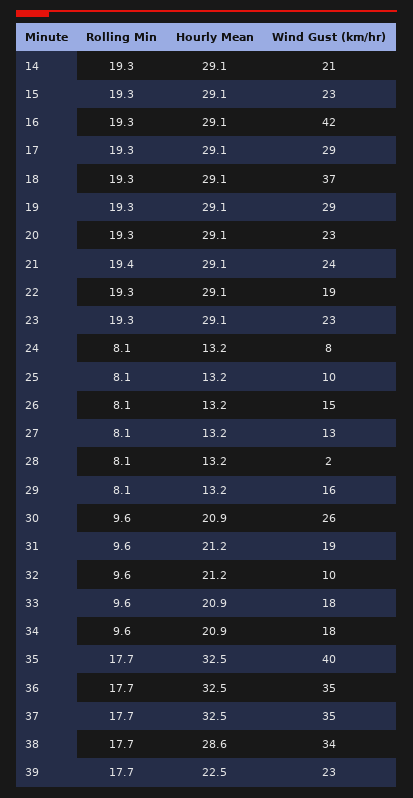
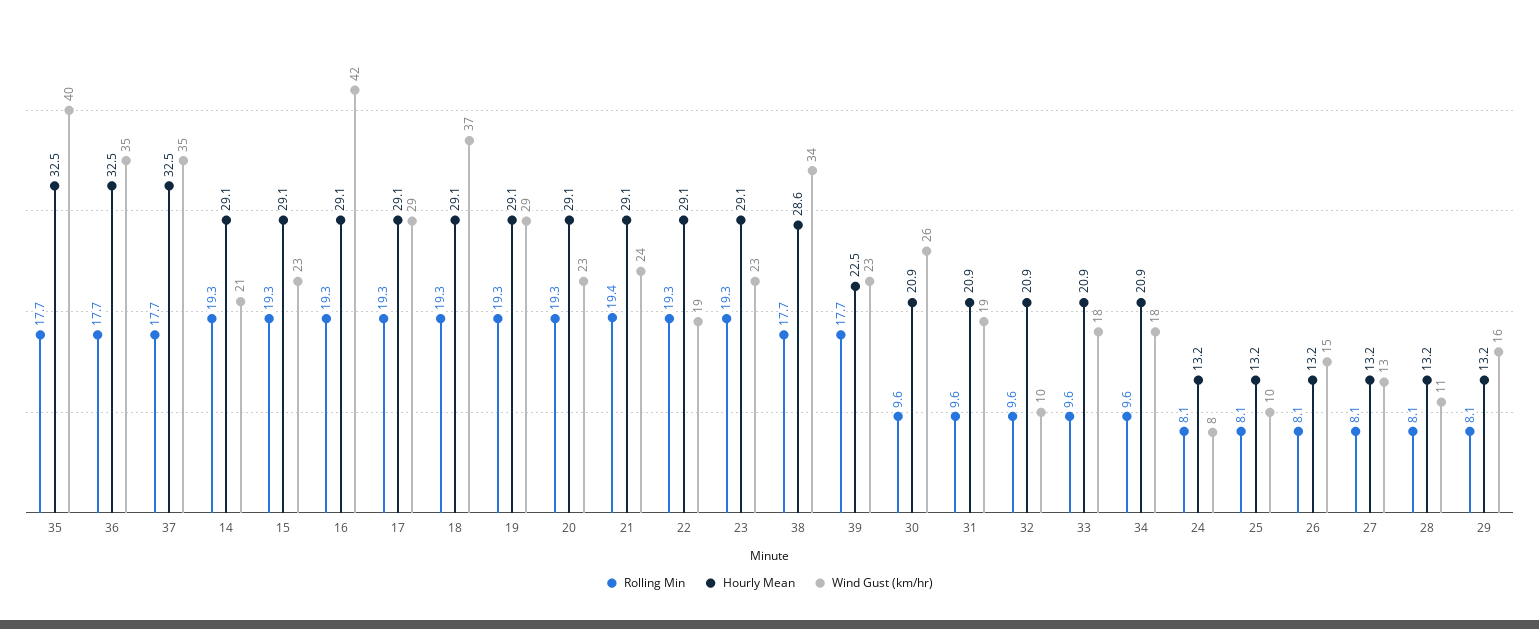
  {
    "Rolling Min": {
      "14": 19.3,
      "15": 19.3,
      "16": 19.3,
      "17": 19.3,
      "18": 19.3,
      "19": 19.3,
      "20": 19.3,
      "21": 19.4,
      "22": 19.3,
      "23": 19.3,
      "24": 8.1,
      "25": 8.1,
      "26": 8.1,
      "27": 8.1,
      "28": 8.1,
      "29": 8.1,
      "30": 9.6,
      "31": 9.6,
      "32": 9.6,
      "33": 9.6,
      "34": 9.6,
      "35": 17.7,
      "36": 17.7,
      "37": 17.7,
      "38": 17.7,
      "39": 17.7
    },
    "Hourly Mean": {
      "14": 29.1,
      "15": 29.1,
      "16": 29.1,
      "17": 29.1,
      "18": 29.1,
      "19": 29.1,
      "20": 29.1,
      "21": 29.1,
      "22": 29.1,
      "23": 29.1,
      "24": 13.2,
      "25": 13.2,
      "26": 13.2,
      "27": 13.2,
      "28": 13.2,
      "29": 13.2,
      "30": 20.9,
-     "31": 21.2,
+     "31": 20.9,
-     "32": 21.2,
+     "32": 20.9,
      "33": 20.9,
      "34": 20.9,
      "35": 32.5,
      "36": 32.5,
      "37": 32.5,
      "38": 28.6,
      "39": 22.5
    },
    "Wind Gust (km/hr)": {
      "14": 21,
      "15": 23,
      "16": 42,
      "17": 29,
      "18": 37,
      "19": 29,
      "20": 23,
      "21": 24,
      "22": 19,
      "23": 23,
      "24": 8,
      "25": 10,
      "26": 15,
      "27": 13,
-     "28": 2,
+     "28": 11,
      "29": 16,
      "30": 26,
      "31": 19,
      "32": 10,
      "33": 18,
      "34": 18,
      "35": 40,
      "36": 35,
      "37": 35,
      "38": 34,
      "39": 23
    }
  }

